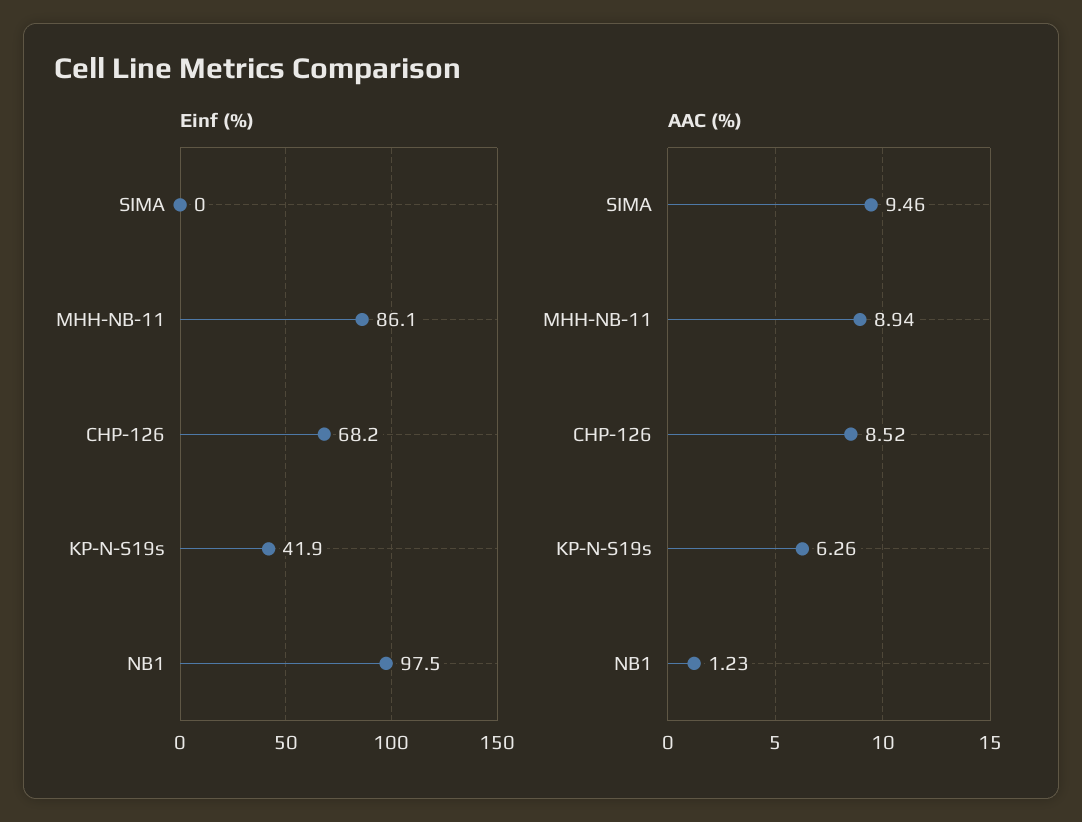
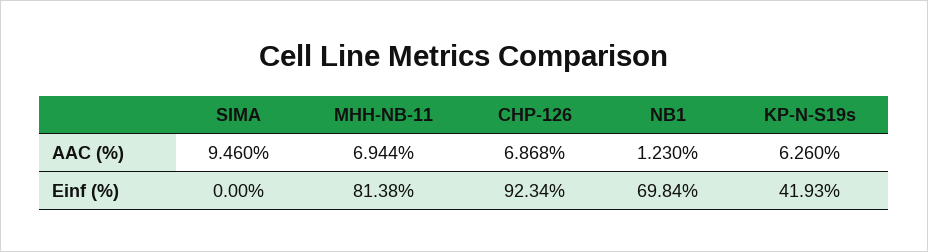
  {
    "Einf (%)": {
      "SIMA": 0,
-     "MHH-NB-11": 86.1,
+     "MHH-NB-11": 81.38,
-     "CHP-126": 68.2,
+     "CHP-126": 92.34,
      "KP-N-S19s": 41.93,
-     "NB1": 97.5
+     "NB1": 69.84
    },
    "AAC (%)": {
      "SIMA": 9.46,
-     "MHH-NB-11": 8.94,
+     "MHH-NB-11": 6.944,
-     "CHP-126": 8.52,
+     "CHP-126": 6.868,
      "KP-N-S19s": 6.26,
      "NB1": 1.23
    }
  }

